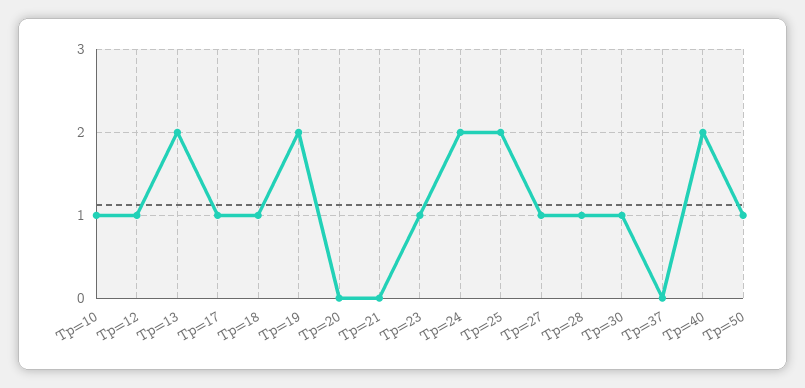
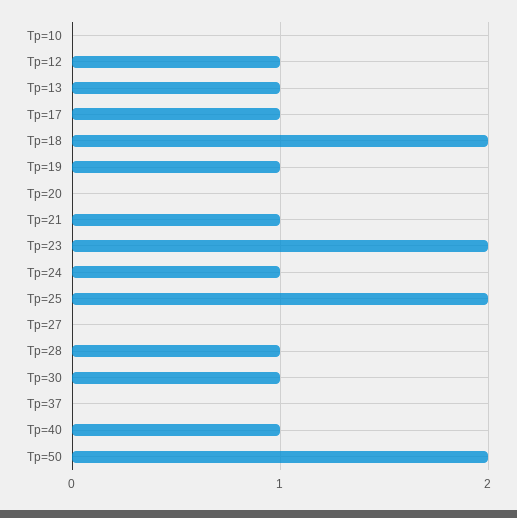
  {
-   "Tp=10": 1,
+   "Tp=10": 0,
    "Tp=12": 1,
-   "Tp=13": 2,
+   "Tp=13": 1,
    "Tp=17": 1,
-   "Tp=18": 1,
+   "Tp=18": 2,
-   "Tp=19": 2,
+   "Tp=19": 1,
    "Tp=20": 0,
-   "Tp=21": 0,
+   "Tp=21": 1,
-   "Tp=23": 1,
+   "Tp=23": 2,
-   "Tp=24": 2,
+   "Tp=24": 1,
    "Tp=25": 2,
-   "Tp=27": 1,
+   "Tp=27": 0,
    "Tp=28": 1,
    "Tp=30": 1,
    "Tp=37": 0,
-   "Tp=40": 2,
+   "Tp=40": 1,
-   "Tp=50": 1
+   "Tp=50": 2
  }

